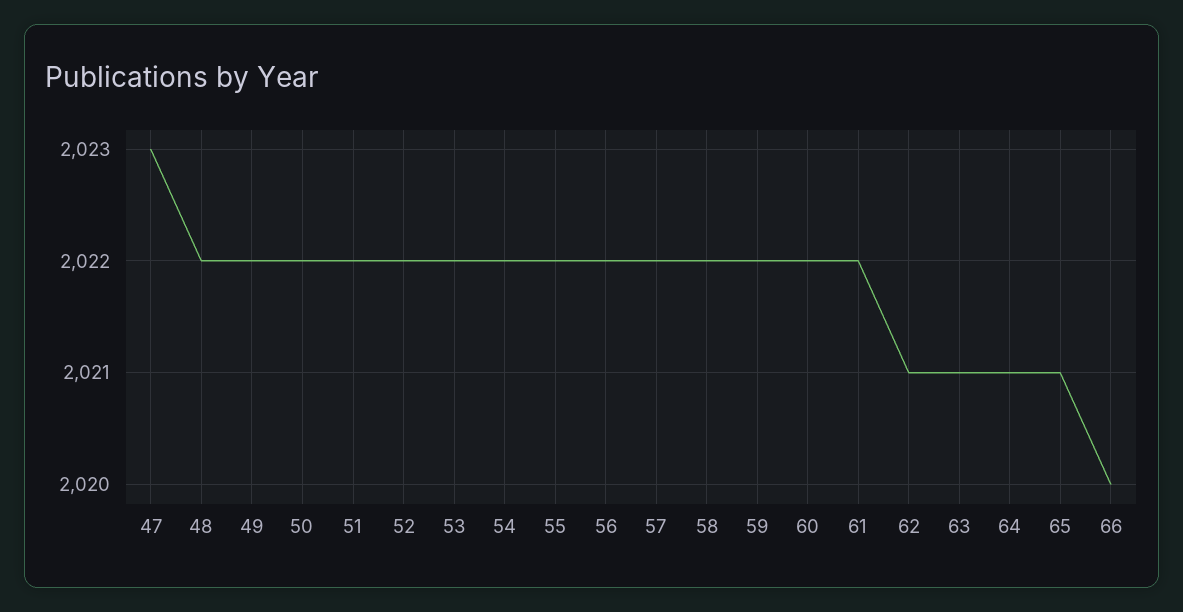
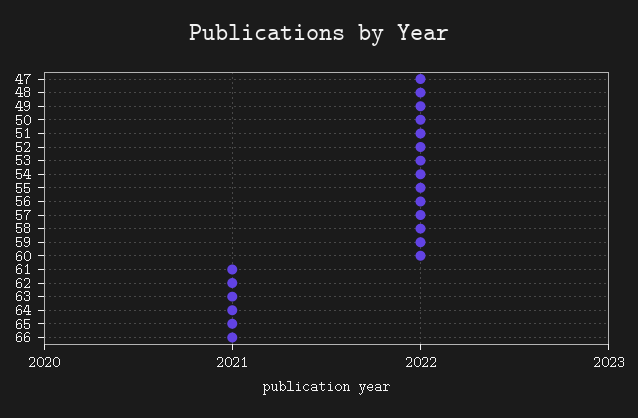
  {
-   "47": 2023,
+   "47": 2022,
    "48": 2022,
    "49": 2022,
    "50": 2022,
    "51": 2022,
    "52": 2022,
    "53": 2022,
    "54": 2022,
    "55": 2022,
    "56": 2022,
    "57": 2022,
    "58": 2022,
    "59": 2022,
    "60": 2022,
-   "61": 2022,
+   "61": 2021,
    "62": 2021,
    "63": 2021,
    "64": 2021,
    "65": 2021,
-   "66": 2020
+   "66": 2021
  }

